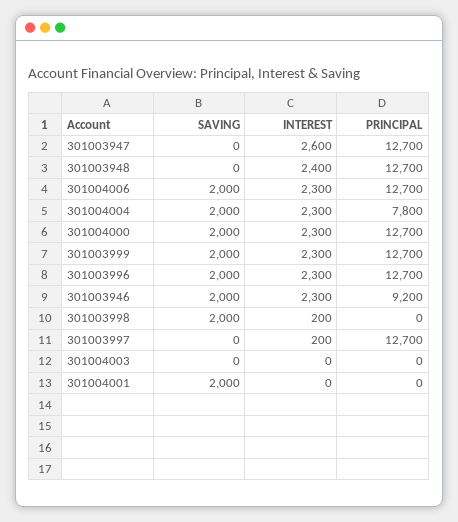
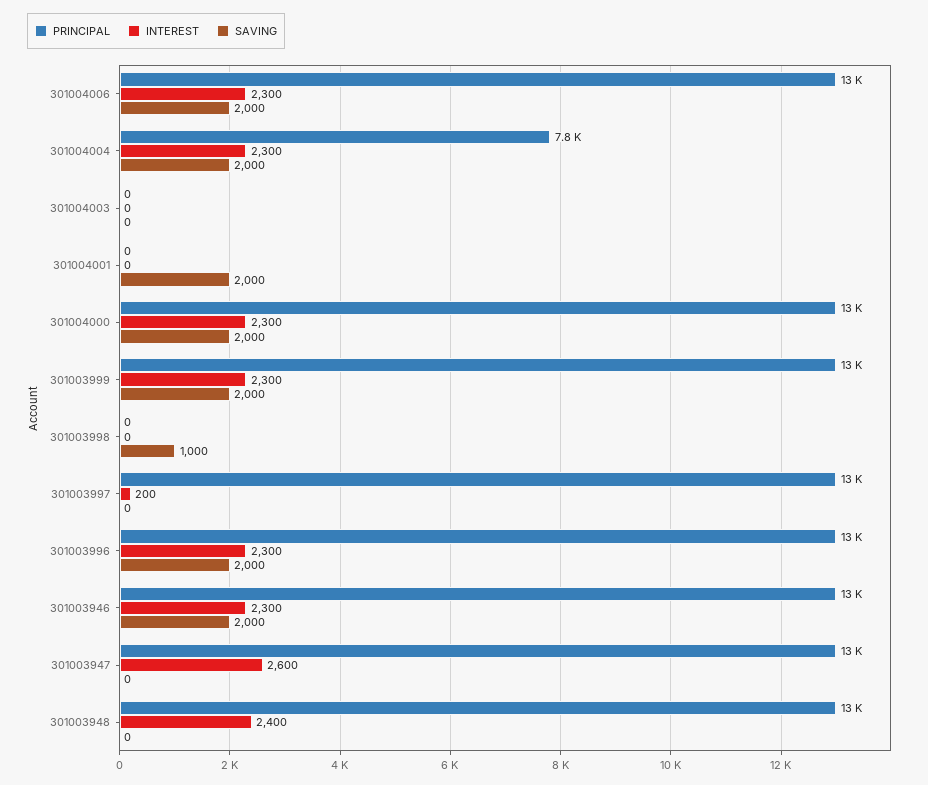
  {
    "SAVING": {
      "301003947": 0,
      "301003948": 0,
      "301004006": 2000,
      "301004004": 2000,
      "301004000": 2000,
      "301003999": 2000,
      "301003996": 2000,
      "301003946": 2000,
-     "301003998": 2000,
+     "301003998": 1000,
      "301003997": 0,
      "301004003": 0,
      "301004001": 2000
    },
    "INTEREST": {
      "301003947": 2600,
      "301003948": 2400,
      "301004006": 2300,
      "301004004": 2300,
      "301004000": 2300,
      "301003999": 2300,
      "301003996": 2300,
      "301003946": 2300,
-     "301003998": 200,
+     "301003998": 0,
      "301003997": 200,
      "301004003": 0,
      "301004001": 0
    },
    "PRINCIPAL": {
      "301003947": 12700,
      "301003948": 12700,
      "301004006": 12700,
      "301004004": 7800,
      "301004000": 12700,
      "301003999": 12700,
      "301003996": 12700,
-     "301003946": 9200,
+     "301003946": 13000,
      "301003998": 0,
      "301003997": 12700,
      "301004003": 0,
      "301004001": 0
    }
  }

